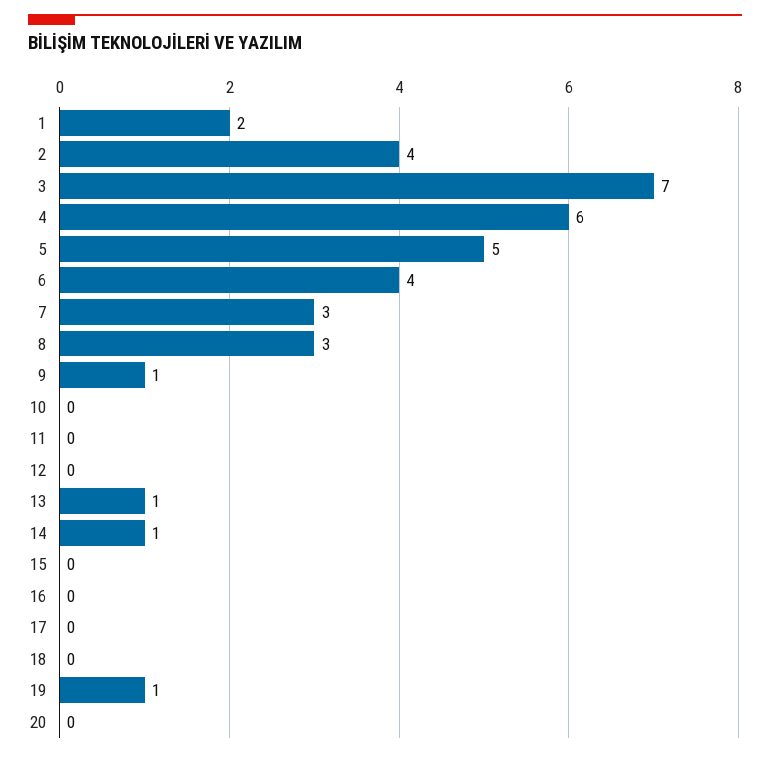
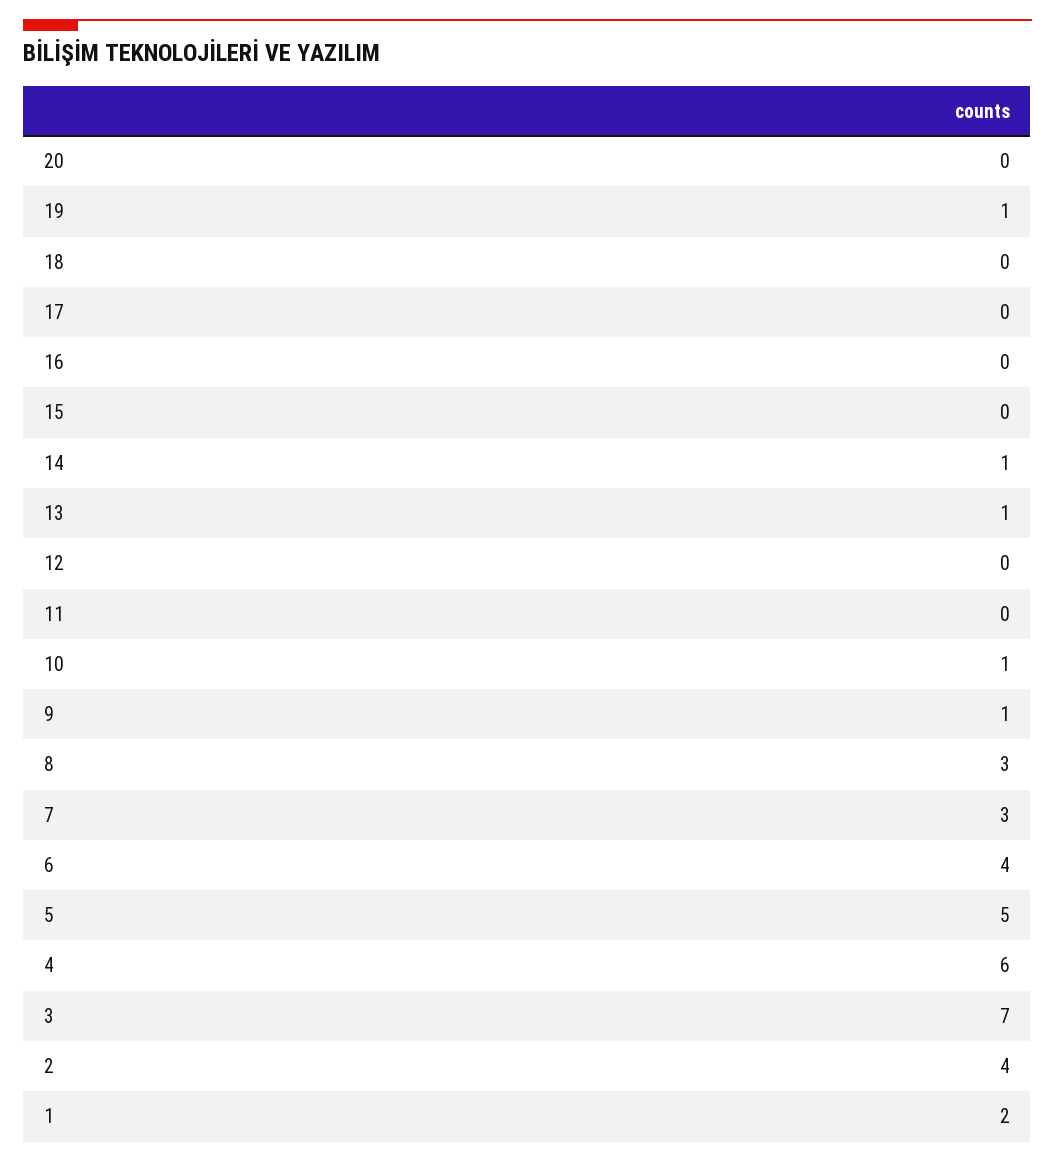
  {
    "1": 2,
    "2": 4,
    "3": 7,
    "4": 6,
    "5": 5,
    "6": 4,
    "7": 3,
    "8": 3,
    "9": 1,
-   "10": 0,
+   "10": 1,
    "11": 0,
    "12": 0,
    "13": 1,
    "14": 1,
    "15": 0,
    "16": 0,
    "17": 0,
    "18": 0,
    "19": 1,
    "20": 0
  }

